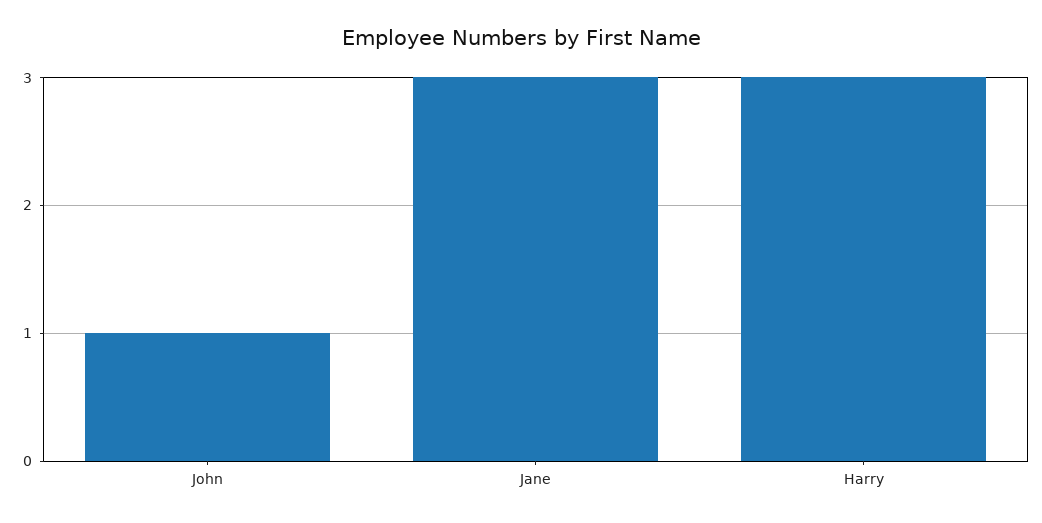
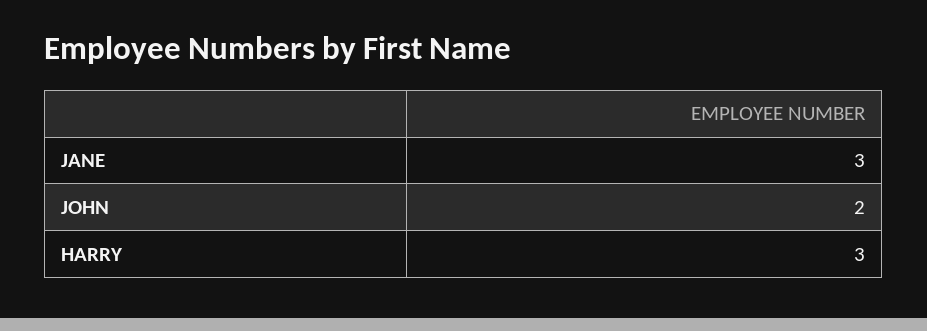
  {
-   "John": 1,
+   "John": 2,
    "Jane": 3,
    "Harry": 3
  }

